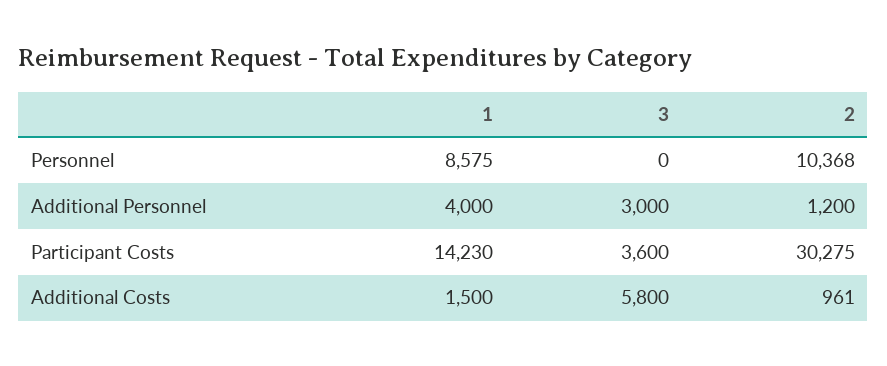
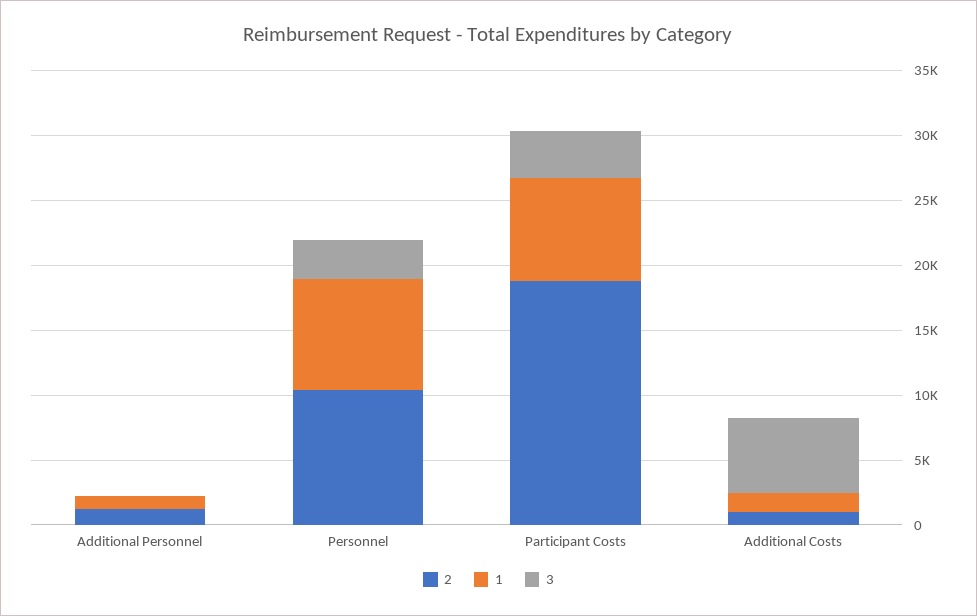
  {
    "1": {
      "Personnel": 8575,
-     "Additional Personnel": 4000,
+     "Additional Personnel": 1000,
-     "Participant Costs": 14230,
+     "Participant Costs": 8000,
      "Additional Costs": 1500
    },
    "3": {
-     "Personnel": 0,
+     "Personnel": 3000,
-     "Additional Personnel": 3000,
+     "Additional Personnel": 0,
      "Participant Costs": 3600,
      "Additional Costs": 5800
    },
    "2": {
      "Personnel": 10368,
      "Additional Personnel": 1200,
-     "Participant Costs": 30275,
+     "Participant Costs": 19000,
      "Additional Costs": 961
    }
  }

